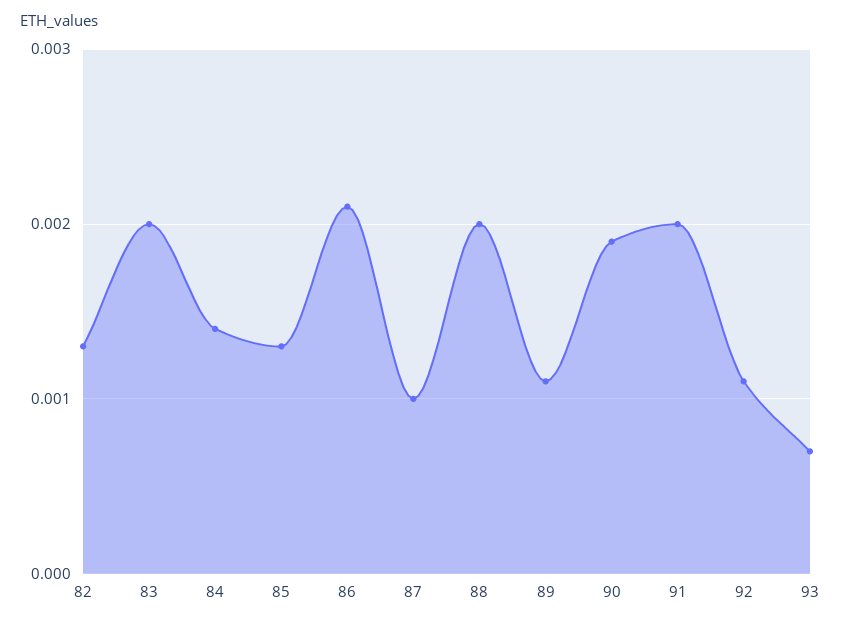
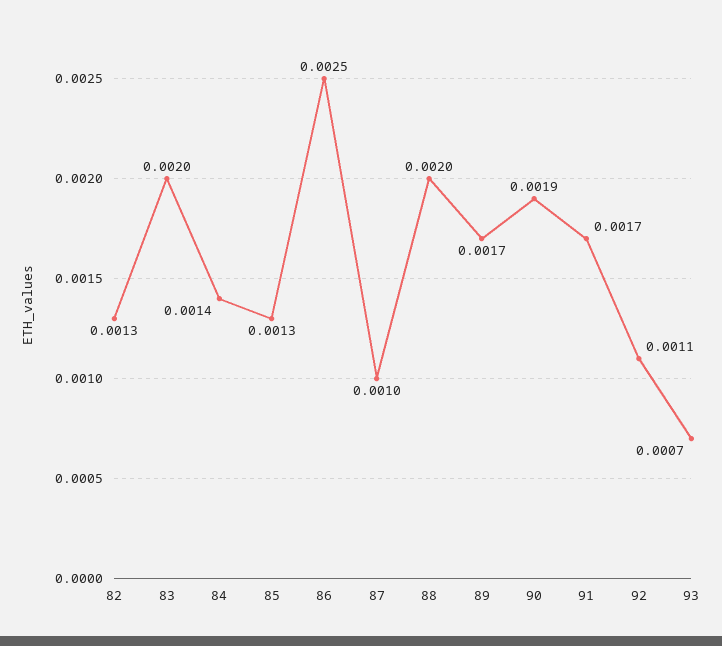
  {
    "82": 0.0013,
    "83": 0.002,
    "84": 0.0014,
    "85": 0.0013,
-   "86": 0.0021,
+   "86": 0.0025,
    "87": 0.001,
    "88": 0.002,
-   "89": 0.0011,
+   "89": 0.0017,
    "90": 0.0019,
-   "91": 0.002,
+   "91": 0.0017,
    "92": 0.0011,
    "93": 0.0007
  }

